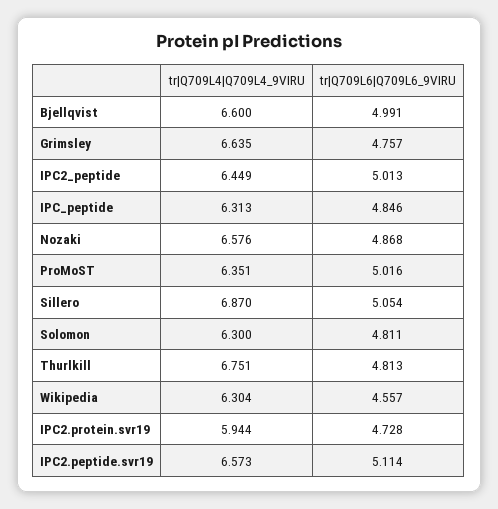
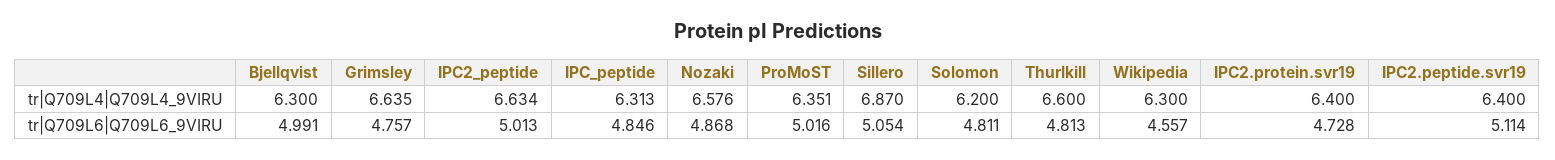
  {
    "tr|Q709L4|Q709L4_9VIRU": {
-     "Bjellqvist": 6.6,
+     "Bjellqvist": 6.3,
      "Grimsley": 6.635,
-     "IPC2_peptide": 6.449,
+     "IPC2_peptide": 6.634,
      "IPC_peptide": 6.313,
      "Nozaki": 6.576,
      "ProMoST": 6.351,
      "Sillero": 6.87,
-     "Solomon": 6.3,
+     "Solomon": 6.2,
-     "Thurlkill": 6.751,
+     "Thurlkill": 6.6,
-     "Wikipedia": 6.304,
+     "Wikipedia": 6.3,
-     "IPC2.protein.svr19": 5.944,
+     "IPC2.protein.svr19": 6.4,
-     "IPC2.peptide.svr19": 6.573
+     "IPC2.peptide.svr19": 6.4
    },
    "tr|Q709L6|Q709L6_9VIRU": {
      "Bjellqvist": 4.991,
      "Grimsley": 4.757,
      "IPC2_peptide": 5.013,
      "IPC_peptide": 4.846,
      "Nozaki": 4.868,
      "ProMoST": 5.016,
      "Sillero": 5.054,
      "Solomon": 4.811,
      "Thurlkill": 4.813,
      "Wikipedia": 4.557,
      "IPC2.protein.svr19": 4.728,
      "IPC2.peptide.svr19": 5.114
    }
  }

